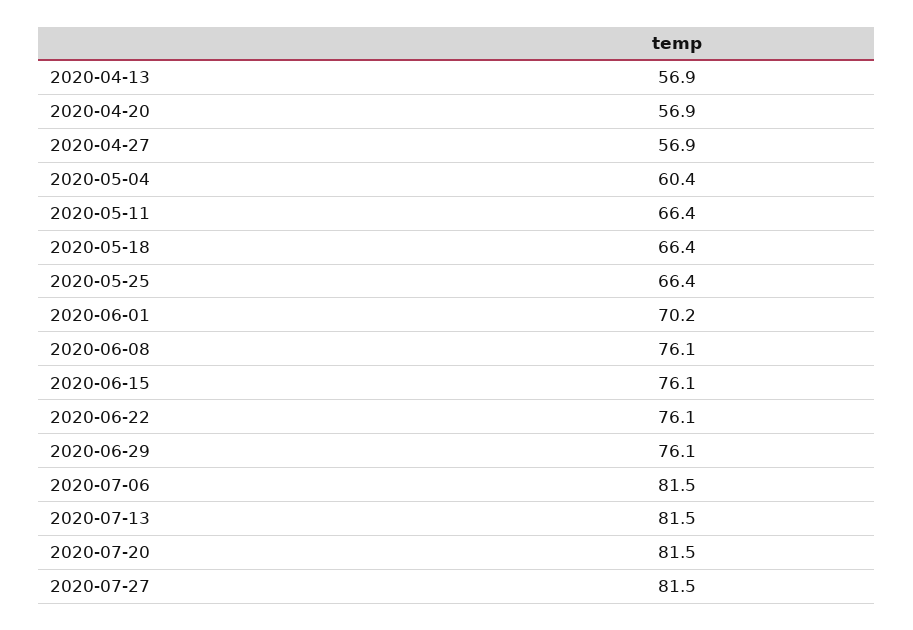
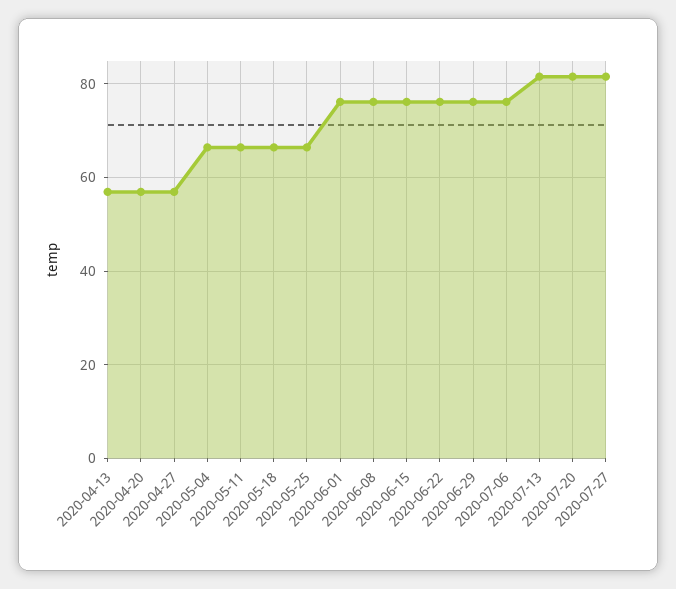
  {
    "2020-04-13": 56.9,
    "2020-04-20": 56.9,
    "2020-04-27": 56.9,
-   "2020-05-04": 60.4,
+   "2020-05-04": 66,
    "2020-05-11": 66.4,
    "2020-05-18": 66.4,
    "2020-05-25": 66.4,
-   "2020-06-01": 70.2,
+   "2020-06-01": 76,
    "2020-06-08": 76.1,
    "2020-06-15": 76.1,
    "2020-06-22": 76.1,
    "2020-06-29": 76.1,
-   "2020-07-06": 81.5,
+   "2020-07-06": 76,
    "2020-07-13": 81.5,
    "2020-07-20": 81.5,
    "2020-07-27": 81.5
  }

